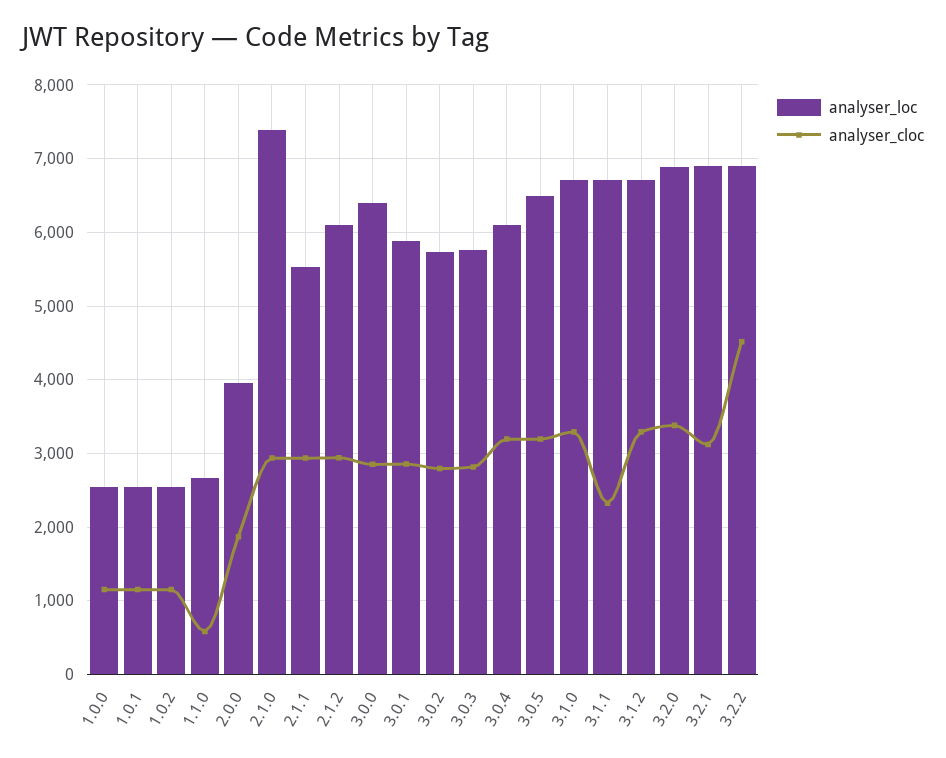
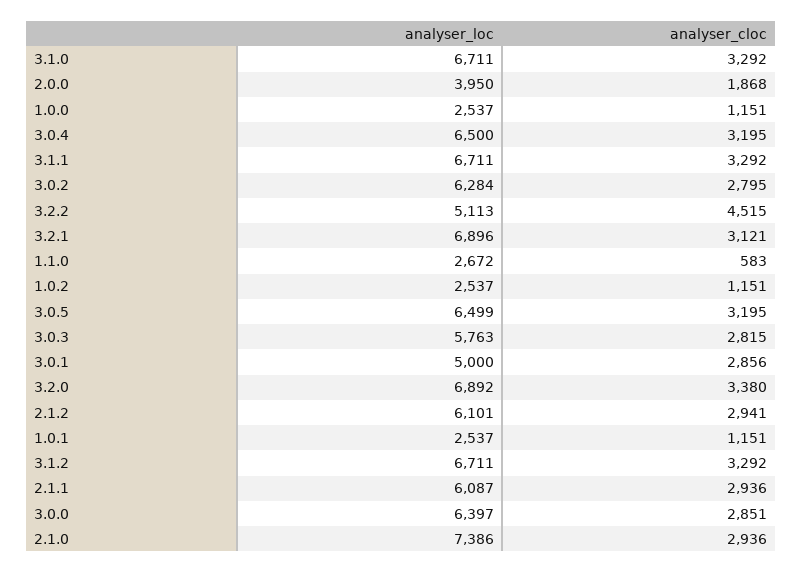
  {
    "analyser_loc": {
      "1.0.0": 2537,
      "1.0.1": 2537,
      "1.0.2": 2537,
      "1.1.0": 2672,
      "2.0.0": 3950,
      "2.1.0": 7386,
-     "2.1.1": 5500,
+     "2.1.1": 6087,
      "2.1.2": 6101,
      "3.0.0": 6397,
-     "3.0.1": 5900,
+     "3.0.1": 5000,
-     "3.0.2": 5700,
+     "3.0.2": 6284,
      "3.0.3": 5763,
-     "3.0.4": 6100,
+     "3.0.4": 6500,
      "3.0.5": 6499,
      "3.1.0": 6711,
      "3.1.1": 6711,
      "3.1.2": 6711,
      "3.2.0": 6892,
      "3.2.1": 6896,
-     "3.2.2": 6900
+     "3.2.2": 5113
    },
    "analyser_cloc": {
      "1.0.0": 1151,
      "1.0.1": 1151,
      "1.0.2": 1151,
      "1.1.0": 583,
      "2.0.0": 1868,
      "2.1.0": 2936,
      "2.1.1": 2936,
      "2.1.2": 2941,
      "3.0.0": 2851,
      "3.0.1": 2856,
      "3.0.2": 2795,
      "3.0.3": 2815,
      "3.0.4": 3195,
      "3.0.5": 3195,
      "3.1.0": 3292,
-     "3.1.1": 2300,
+     "3.1.1": 3292,
      "3.1.2": 3292,
      "3.2.0": 3380,
      "3.2.1": 3121,
      "3.2.2": 4515
    }
  }

